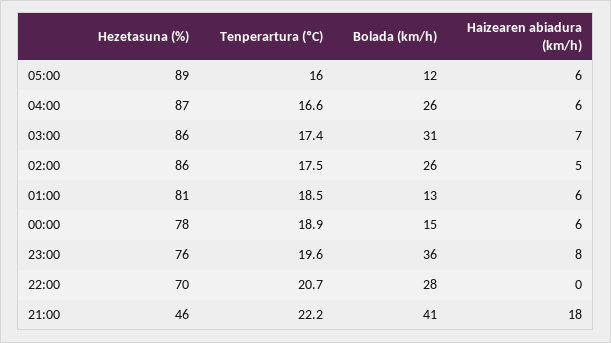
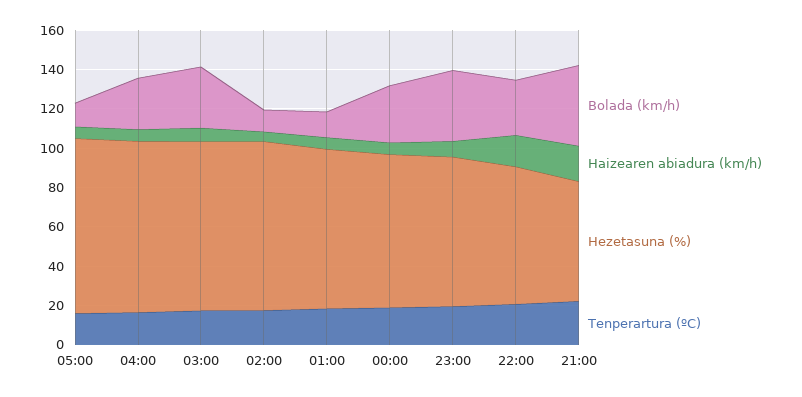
  {
    "Hezetasuna (%)": {
      "05:00": 89,
      "04:00": 87,
      "03:00": 86,
      "02:00": 86,
      "01:00": 81,
      "00:00": 78,
      "23:00": 76,
      "22:00": 70,
-     "21:00": 46
+     "21:00": 60
    },
    "Tenperartura (ºC)": {
      "05:00": 16,
      "04:00": 16.6,
      "03:00": 17.4,
      "02:00": 17.5,
      "01:00": 18.5,
      "00:00": 18.9,
      "23:00": 19.6,
      "22:00": 20.7,
      "21:00": 22.2
    },
    "Bolada (km/h)": {
      "05:00": 12,
      "04:00": 26,
      "03:00": 31,
-     "02:00": 26,
+     "02:00": 10,
      "01:00": 13,
-     "00:00": 15,
+     "00:00": 30,
      "23:00": 36,
      "22:00": 28,
      "21:00": 41
    },
    "Haizearen abiadura (km/h)": {
      "05:00": 6,
      "04:00": 6,
      "03:00": 7,
      "02:00": 5,
      "01:00": 6,
      "00:00": 6,
      "23:00": 8,
-     "22:00": 0,
+     "22:00": 15,
      "21:00": 18
    }
  }

